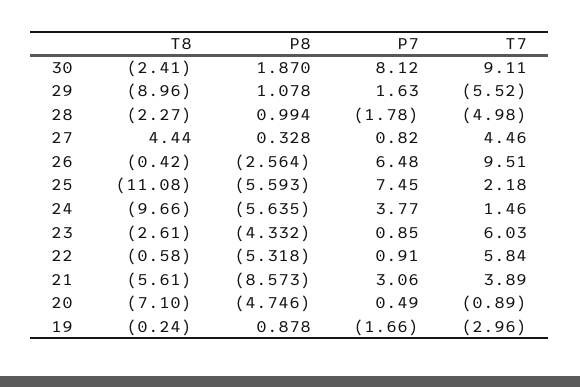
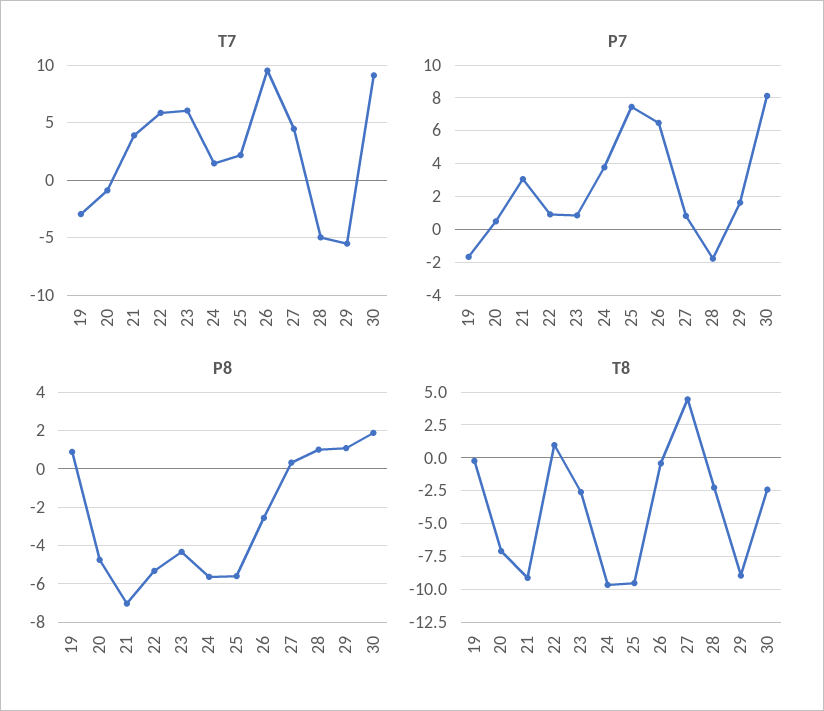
  {
    "T8": {
      "30": -2.41,
      "29": -8.96,
      "28": -2.27,
      "27": 4.44,
      "26": -0.42,
-     "25": -11.08,
+     "25": -9.5,
      "24": -9.66,
      "23": -2.61,
-     "22": -0.58,
+     "22": 1,
-     "21": -5.61,
+     "21": -9,
      "20": -7.1,
      "19": -0.24
    },
    "P8": {
      "30": 1.87,
      "29": 1.078,
      "28": 0.994,
      "27": 0.328,
      "26": -2.564,
      "25": -5.593,
      "24": -5.635,
      "23": -4.332,
      "22": -5.318,
-     "21": -8.573,
+     "21": -7,
      "20": -4.746,
      "19": 0.878
    },
    "P7": {
      "30": 8.12,
      "29": 1.63,
      "28": -1.78,
      "27": 0.82,
      "26": 6.48,
      "25": 7.45,
      "24": 3.77,
      "23": 0.85,
      "22": 0.91,
      "21": 3.06,
      "20": 0.49,
      "19": -1.66
    },
    "T7": {
      "30": 9.11,
      "29": -5.52,
      "28": -4.98,
      "27": 4.46,
      "26": 9.51,
      "25": 2.18,
      "24": 1.46,
      "23": 6.03,
      "22": 5.84,
      "21": 3.89,
      "20": -0.89,
      "19": -2.96
    }
  }

